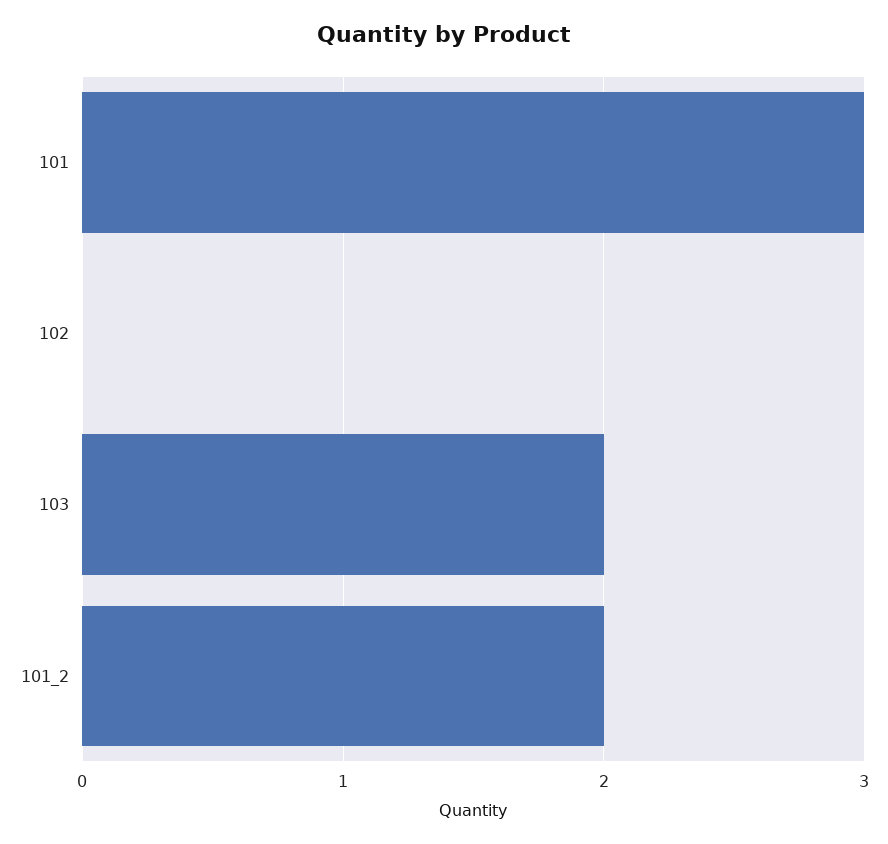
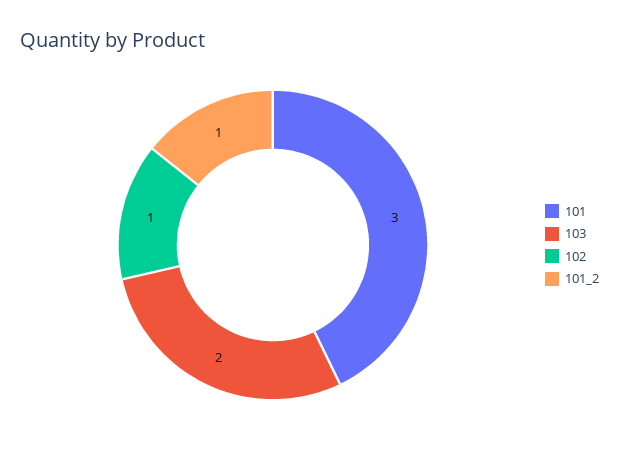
  {
    "101": 3,
-   "102": 0,
+   "102": 1,
    "103": 2,
-   "101_2": 2
+   "101_2": 1
  }

